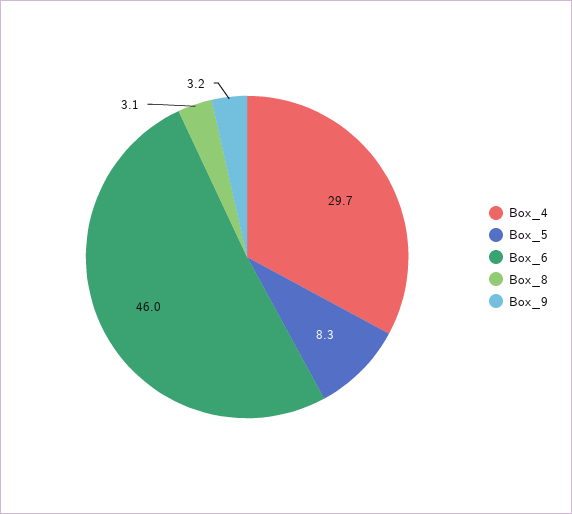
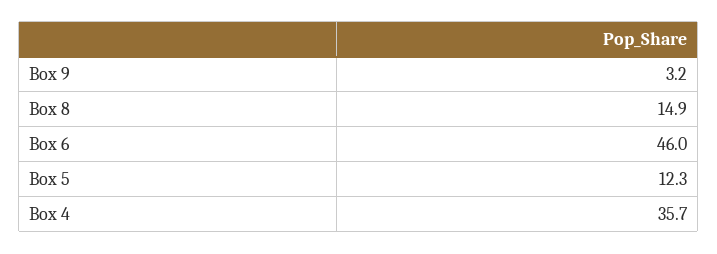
  {
-   "Box_4": 29.7,
+   "Box_4": 35.7,
-   "Box_5": 8.3,
+   "Box_5": 12.3,
    "Box_6": 46,
-   "Box_8": 3.1,
+   "Box_8": 14.9,
    "Box_9": 3.2
  }

